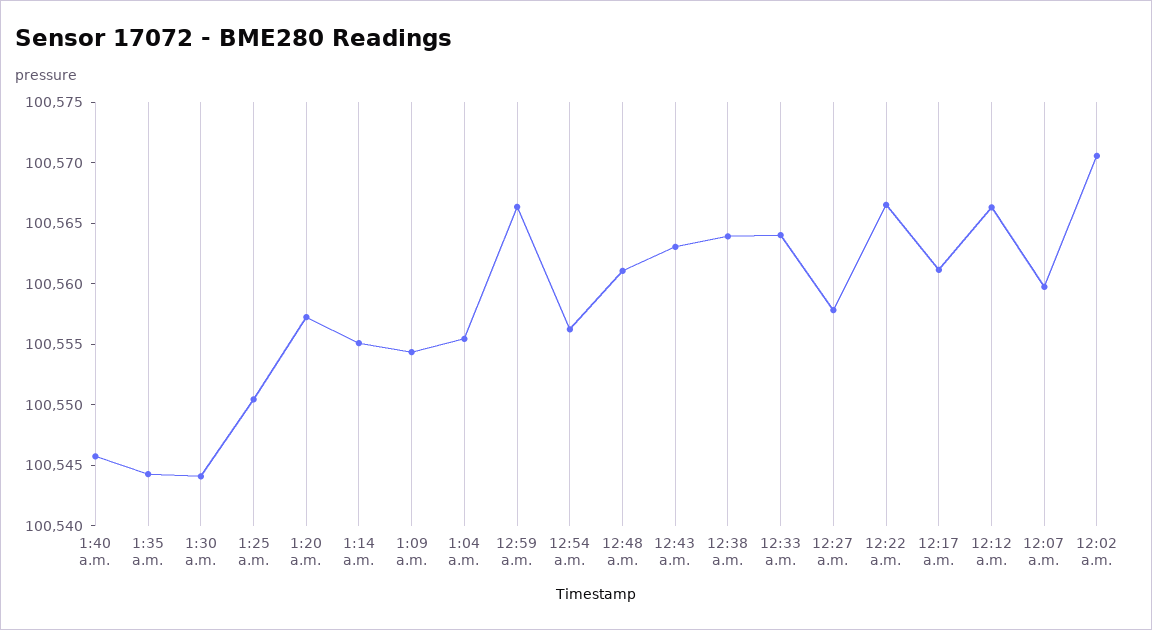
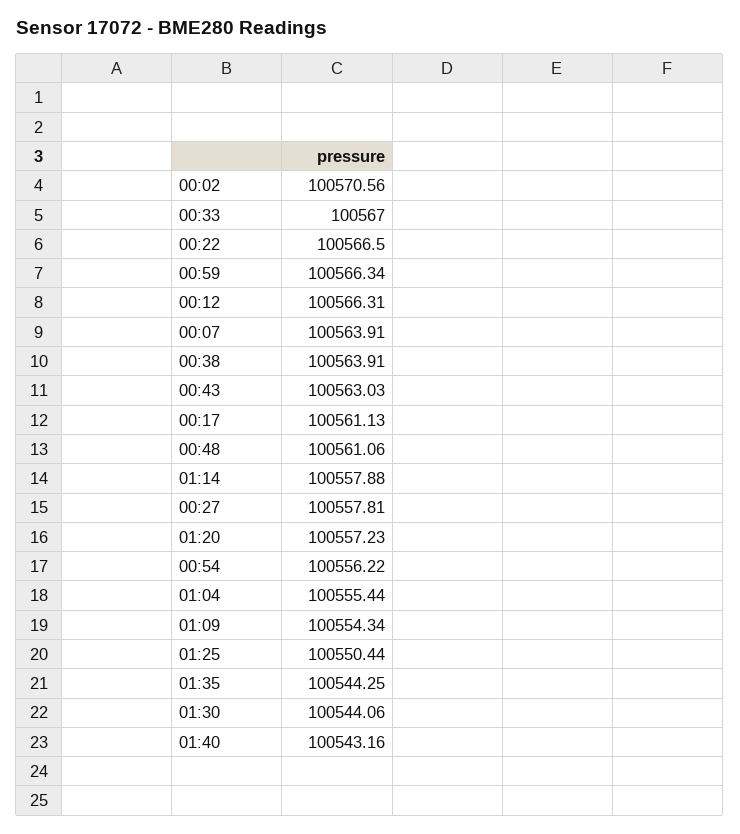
  {
-   "1:40 a.m.": 100546,
+   "1:40 a.m.": 100543.16,
    "1:35 a.m.": 100544.25,
    "1:30 a.m.": 100544.06,
    "1:25 a.m.": 100550.44,
    "1:20 a.m.": 100557.23,
-   "1:14 a.m.": 100555,
+   "1:14 a.m.": 100557.88,
    "1:09 a.m.": 100554.34,
    "1:04 a.m.": 100555.44,
    "12:59 a.m.": 100566.34,
    "12:54 a.m.": 100556.22,
    "12:48 a.m.": 100561.06,
    "12:43 a.m.": 100563.03,
    "12:38 a.m.": 100563.91,
-   "12:33 a.m.": 100564,
+   "12:33 a.m.": 100567,
    "12:27 a.m.": 100557.81,
    "12:22 a.m.": 100566.5,
    "12:17 a.m.": 100561.13,
    "12:12 a.m.": 100566.31,
-   "12:07 a.m.": 100560,
+   "12:07 a.m.": 100563.91,
    "12:02 a.m.": 100570.56
  }

